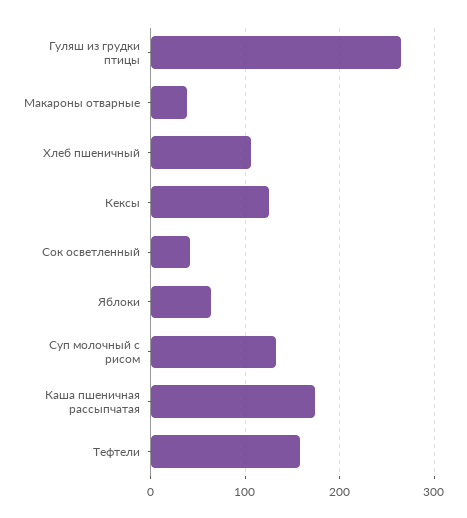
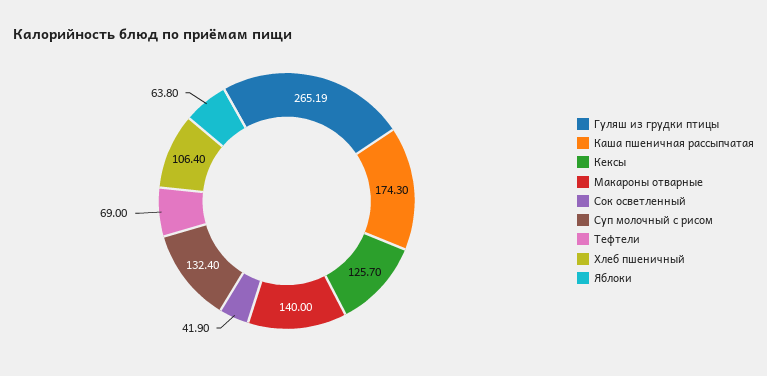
  {
    "Гуляш из грудки птицы": 265.19,
-   "Макароны отварные": 40,
+   "Макароны отварные": 140,
    "Хлеб пшеничный": 106.4,
    "Кексы": 125.7,
    "Сок осветленный": 41.9,
    "Яблоки": 63.8,
    "Суп молочный с рисом": 132.4,
    "Каша пшеничная рассыпчатая": 174.3,
-   "Тефтели": 160
+   "Тефтели": 69
  }

